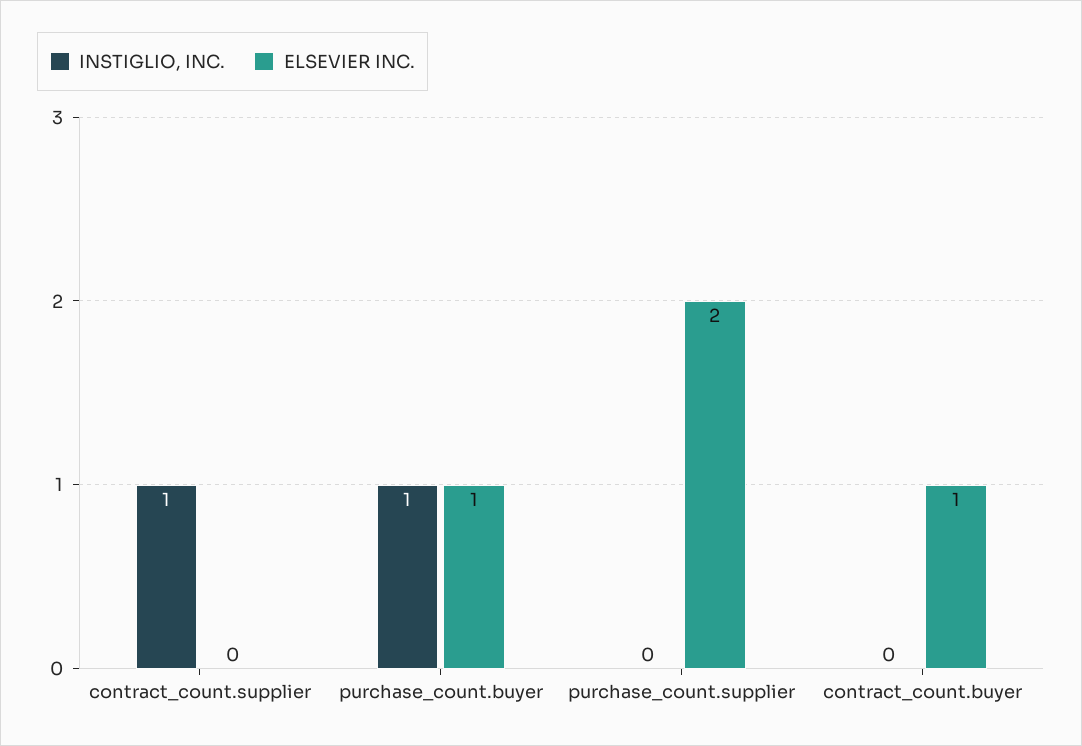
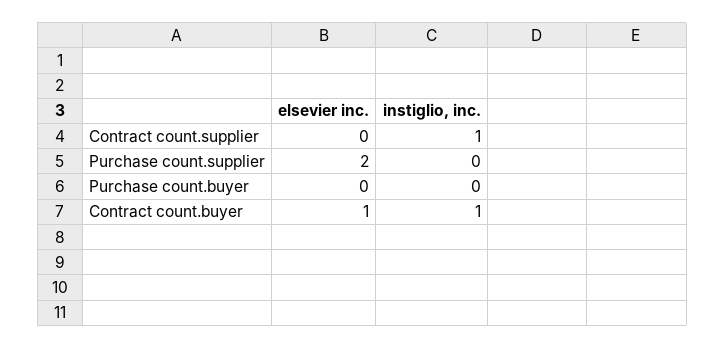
  {
    "INSTIGLIO, INC.": {
      "contract_count.supplier": 1,
-     "purchase_count.buyer": 1,
+     "purchase_count.buyer": 0,
      "purchase_count.supplier": 0,
-     "contract_count.buyer": 0
+     "contract_count.buyer": 1
    },
    "ELSEVIER INC.": {
      "contract_count.supplier": 0,
-     "purchase_count.buyer": 1,
+     "purchase_count.buyer": 0,
      "purchase_count.supplier": 2,
      "contract_count.buyer": 1
    }
  }

